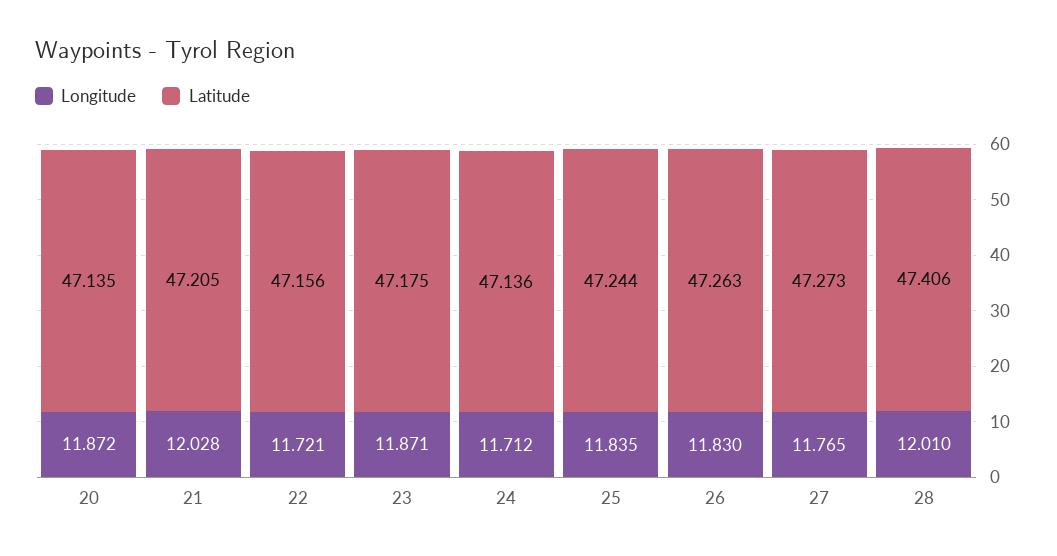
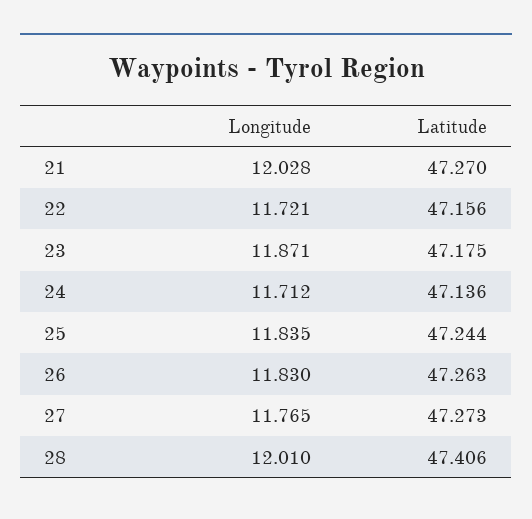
  {
    "Longitude": {
-     "20": 11.872,
      "21": 12.028,
      "22": 11.721,
      "23": 11.871,
      "24": 11.712,
      "25": 11.835,
      "26": 11.83,
      "27": 11.765,
      "28": 12.01
    },
    "Latitude": {
-     "20": 47.135,
-     "21": 47.205,
+     "21": 47.27,
      "22": 47.156,
      "23": 47.175,
      "24": 47.136,
      "25": 47.244,
      "26": 47.263,
      "27": 47.273,
      "28": 47.406
    }
  }

